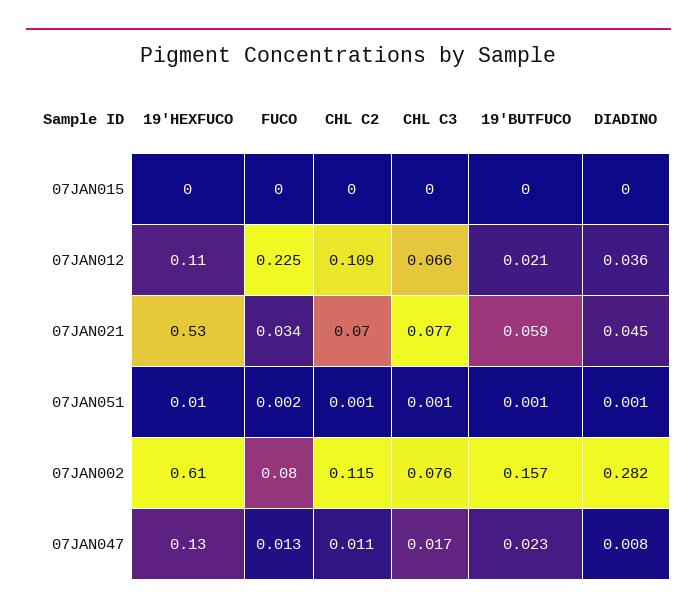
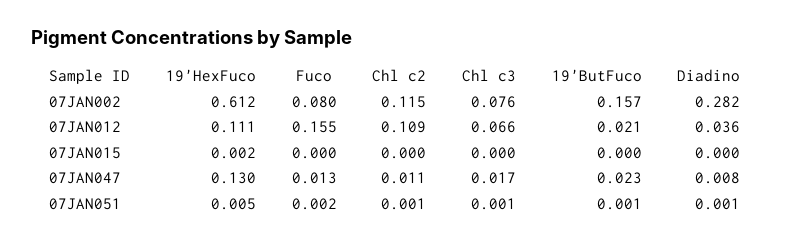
  {
    "19'HEXFUCO": {
      "07JAN015": 0.002,
      "07JAN012": 0.111,
-     "07JAN021": 0.53,
      "07JAN051": 0.005,
      "07JAN002": 0.612,
      "07JAN047": 0.13
    },
    "FUCO": {
      "07JAN015": 0,
-     "07JAN012": 0.225,
+     "07JAN012": 0.155,
-     "07JAN021": 0.034,
      "07JAN051": 0.002,
      "07JAN002": 0.08,
      "07JAN047": 0.013
    },
    "CHL C2": {
      "07JAN015": 0,
      "07JAN012": 0.109,
-     "07JAN021": 0.07,
      "07JAN051": 0.001,
      "07JAN002": 0.115,
      "07JAN047": 0.011
    },
    "CHL C3": {
      "07JAN015": 0,
      "07JAN012": 0.066,
-     "07JAN021": 0.077,
      "07JAN051": 0.001,
      "07JAN002": 0.076,
      "07JAN047": 0.017
    },
    "19'BUTFUCO": {
      "07JAN015": 0,
      "07JAN012": 0.021,
-     "07JAN021": 0.059,
      "07JAN051": 0.001,
      "07JAN002": 0.157,
      "07JAN047": 0.023
    },
    "DIADINO": {
      "07JAN015": 0,
      "07JAN012": 0.036,
-     "07JAN021": 0.045,
      "07JAN051": 0.001,
      "07JAN002": 0.282,
      "07JAN047": 0.008
    }
  }

